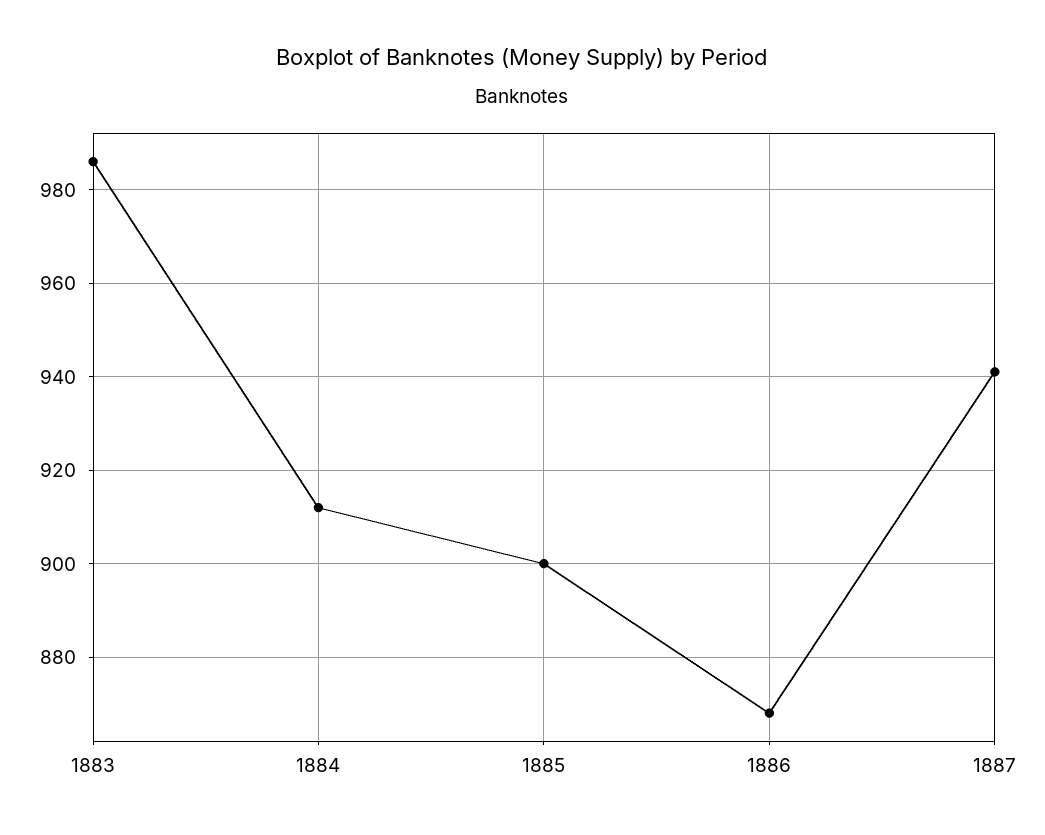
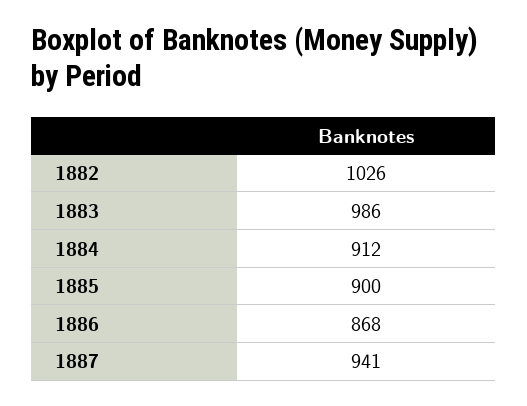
  {
    "1883": 986,
    "1884": 912,
    "1885": 900,
    "1886": 868,
-   "1887": 941
+   "1887": 941,
+   "1882": 1026
  }

